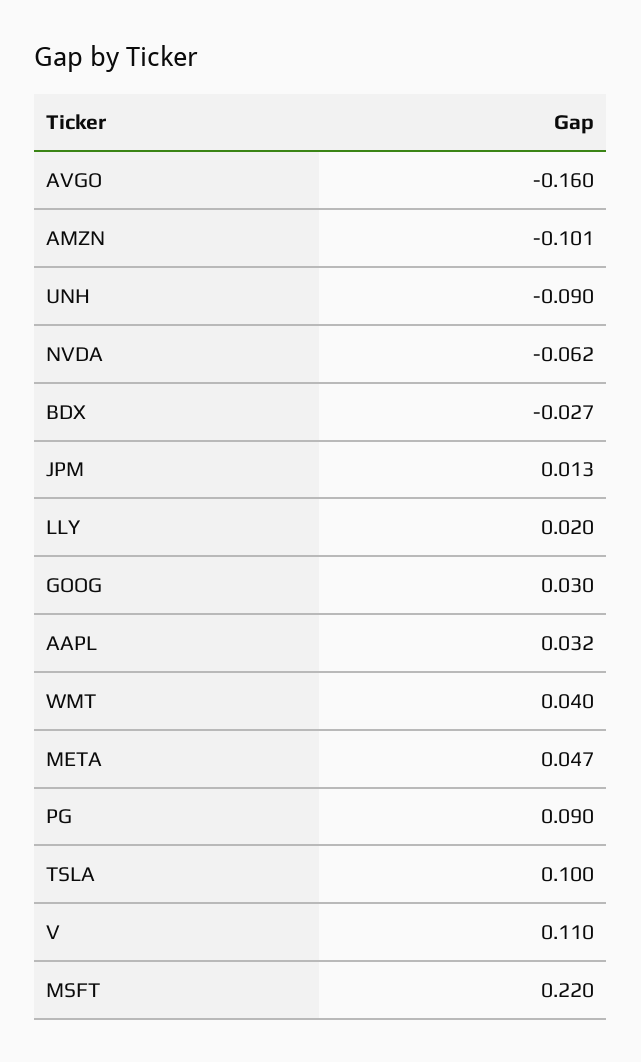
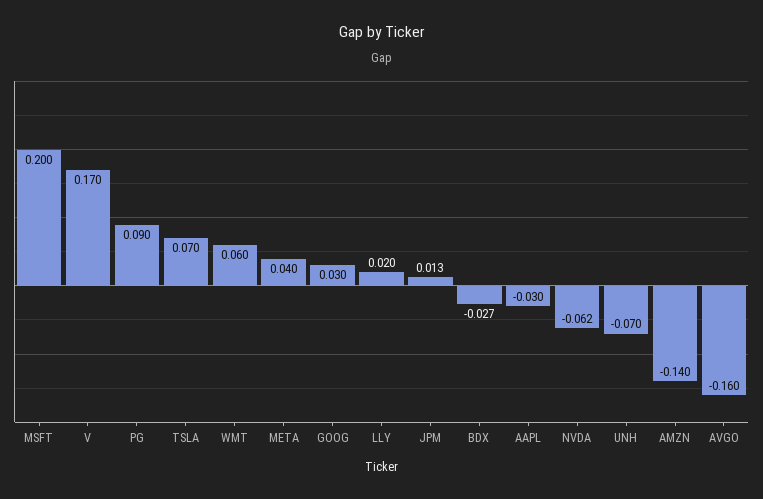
  {
    "AVGO": -0.16,
-   "AMZN": -0.101,
+   "AMZN": -0.14,
-   "UNH": -0.09,
+   "UNH": -0.07,
    "NVDA": -0.062,
    "BDX": -0.027,
    "JPM": 0.013,
    "LLY": 0.02,
    "GOOG": 0.03,
-   "AAPL": 0.032,
+   "AAPL": -0.03,
-   "WMT": 0.04,
+   "WMT": 0.06,
-   "META": 0.047,
+   "META": 0.04,
    "PG": 0.09,
-   "TSLA": 0.1,
+   "TSLA": 0.07,
-   "V": 0.11,
+   "V": 0.17,
-   "MSFT": 0.22
+   "MSFT": 0.2
  }

